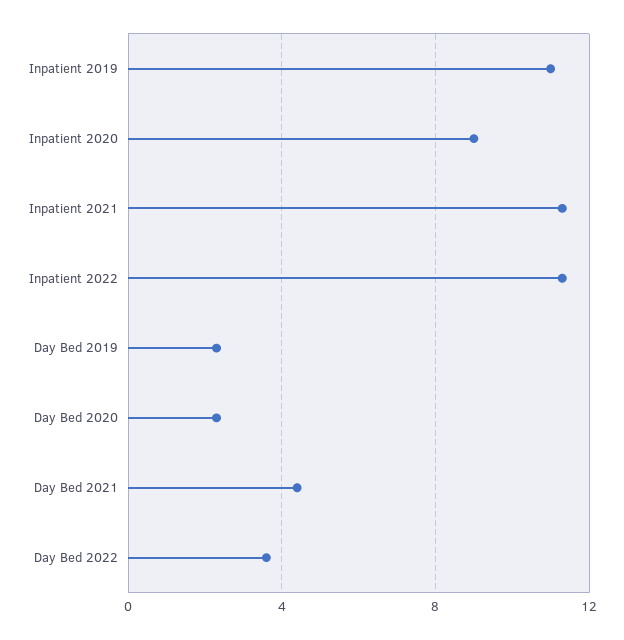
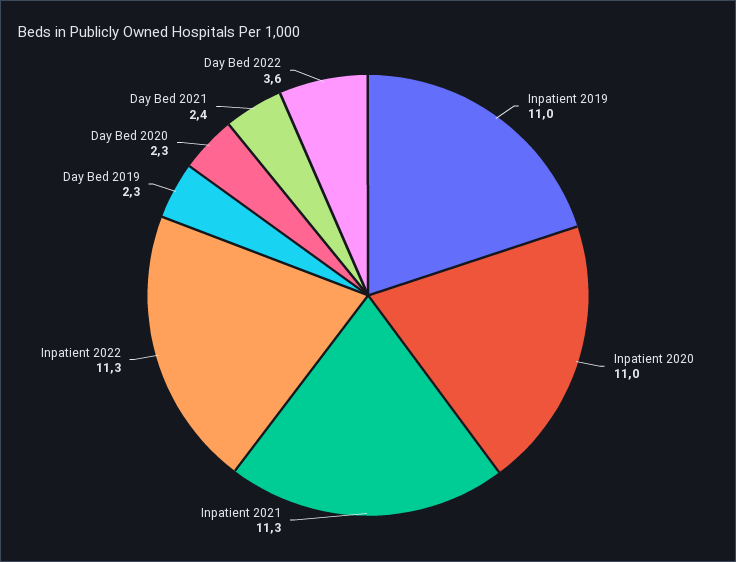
  {
    "Inpatient 2019": 11,
-   "Inpatient 2020": 9,
+   "Inpatient 2020": 11,
    "Inpatient 2021": 11.3,
    "Inpatient 2022": 11.3,
    "Day Bed 2019": 2.3,
    "Day Bed 2020": 2.3,
-   "Day Bed 2021": 4.5,
+   "Day Bed 2021": 2.4,
    "Day Bed 2022": 3.6
  }

